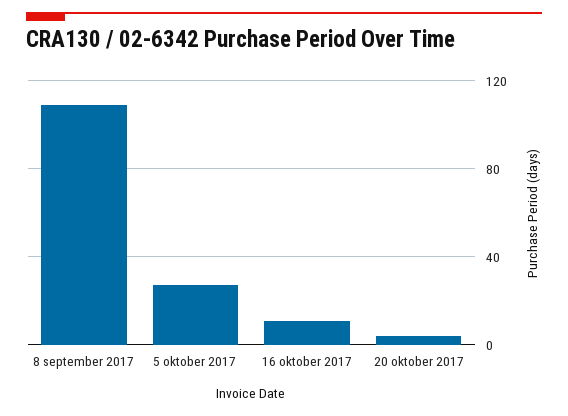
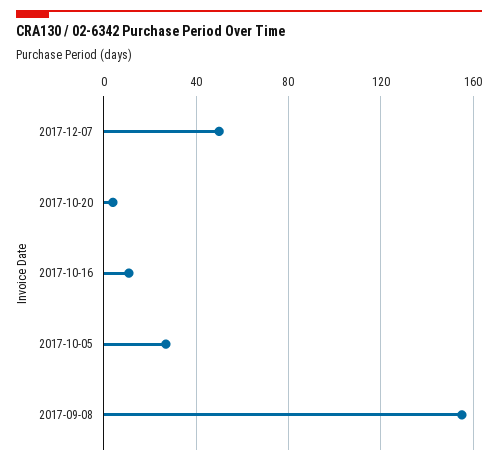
  {
-   "8 september 2017": 110,
+   "8 september 2017": 155,
    "5 oktober 2017": 25,
    "16 oktober 2017": 10,
-   "20 oktober 2017": 5
+   "20 oktober 2017": 5,
+   "2017-12-07": 50
  }

